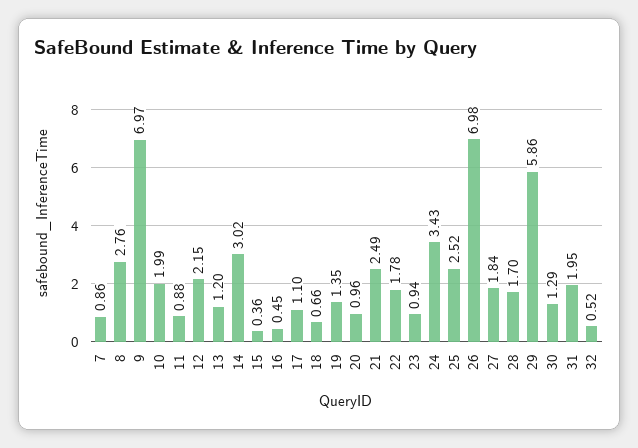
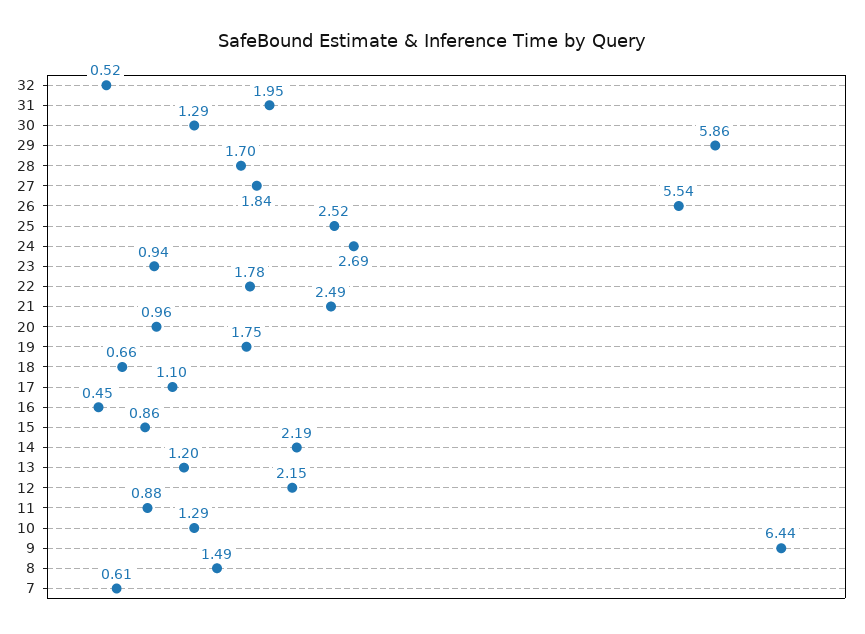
  {
-   "7": 0.86,
+   "7": 0.61,
-   "8": 2.76,
+   "8": 1.49,
-   "9": 6.97,
+   "9": 6.44,
-   "10": 1.99,
+   "10": 1.29,
    "11": 0.88,
    "12": 2.15,
    "13": 1.2,
-   "14": 3.02,
+   "14": 2.19,
-   "15": 0.36,
+   "15": 0.86,
    "16": 0.45,
    "17": 1.1,
    "18": 0.66,
-   "19": 1.35,
+   "19": 1.75,
    "20": 0.96,
    "21": 2.49,
    "22": 1.78,
    "23": 0.94,
-   "24": 3.43,
+   "24": 2.69,
    "25": 2.52,
-   "26": 6.98,
+   "26": 5.54,
    "27": 1.84,
    "28": 1.7,
    "29": 5.86,
    "30": 1.29,
    "31": 1.95,
    "32": 0.52
  }

